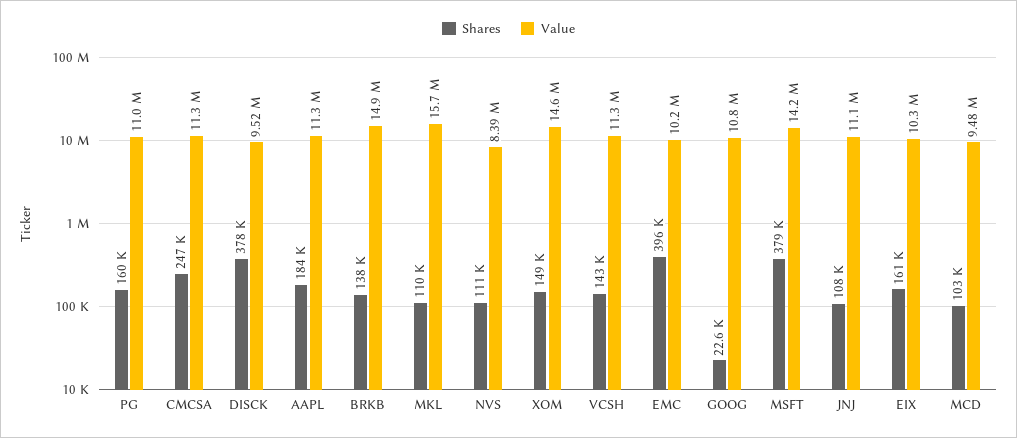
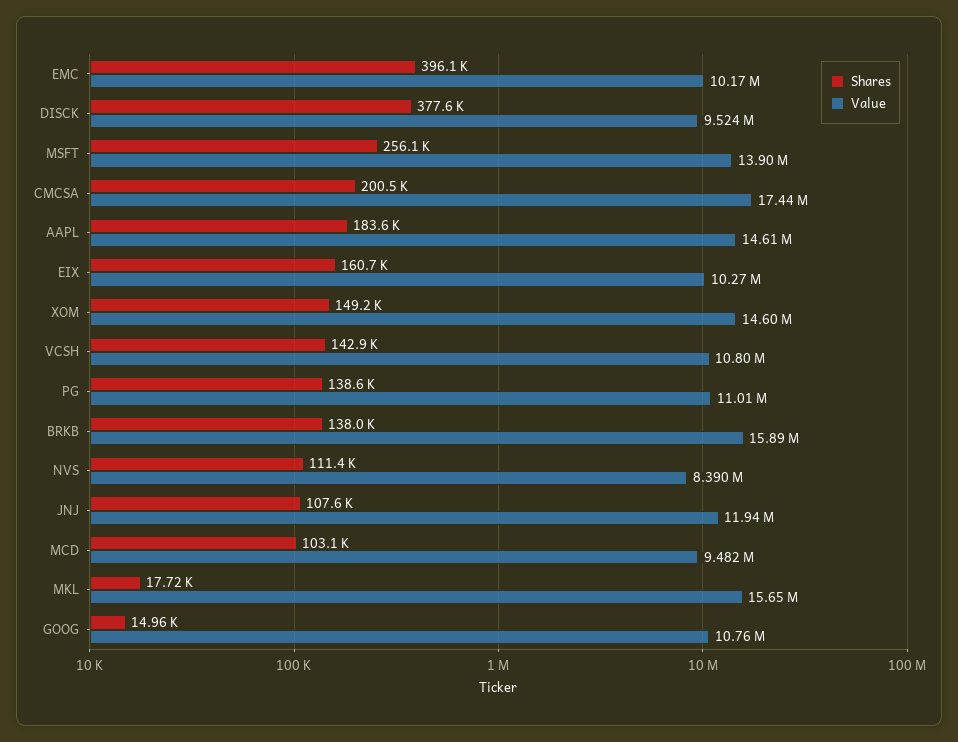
  {
    "Shares": {
-     "PG": 160000,
+     "PG": 138600,
-     "CMCSA": 247000,
+     "CMCSA": 200500,
      "DISCK": 377600,
      "AAPL": 183600,
      "BRKB": 138000,
-     "MKL": 110000,
+     "MKL": 17720,
      "NVS": 111400,
      "XOM": 149200,
      "VCSH": 142900,
      "EMC": 396100,
-     "GOOG": 22600,
+     "GOOG": 14960,
-     "MSFT": 379000,
+     "MSFT": 256100,
      "JNJ": 107600,
      "EIX": 160700,
      "MCD": 103100
    },
    "Value": {
      "PG": 11010000,
-     "CMCSA": 11300000,
+     "CMCSA": 17440000,
      "DISCK": 9524000,
-     "AAPL": 11300000,
+     "AAPL": 14610000,
-     "BRKB": 14900000,
+     "BRKB": 15890000,
      "MKL": 15650000,
      "NVS": 8390000,
      "XOM": 14600000,
-     "VCSH": 11300000,
+     "VCSH": 10800000,
      "EMC": 10170000,
      "GOOG": 10760000,
-     "MSFT": 14200000,
+     "MSFT": 13900000,
-     "JNJ": 11100000,
+     "JNJ": 11940000,
      "EIX": 10270000,
      "MCD": 9482000
    }
  }

